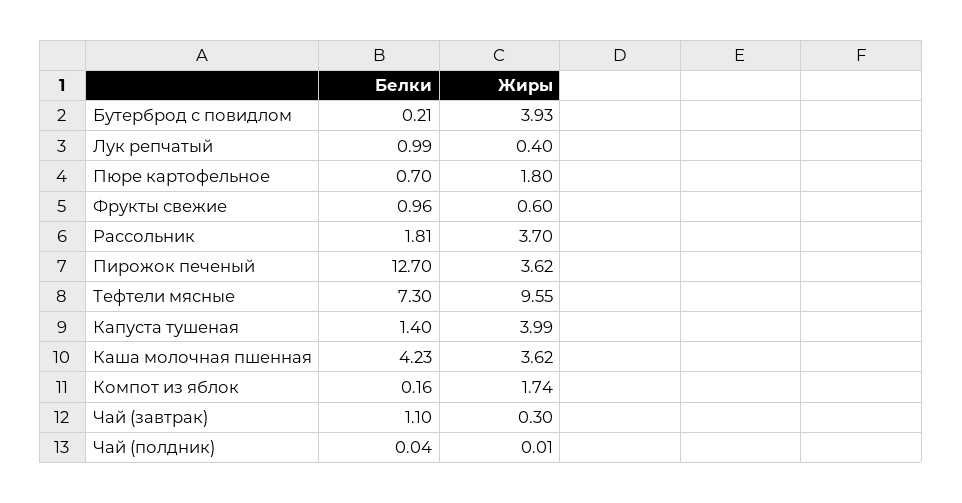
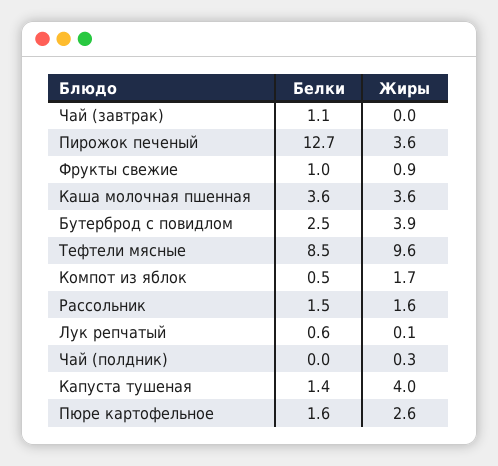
  {
    "Белки": {
-     "Бутерброд с повидлом": 0.21,
+     "Бутерброд с повидлом": 2.5,
-     "Лук репчатый": 0.99,
+     "Лук репчатый": 0.6,
-     "Пюре картофельное": 0.7,
+     "Пюре картофельное": 1.6,
      "Фрукты свежие": 0.96,
-     "Рассольник": 1.81,
+     "Рассольник": 1.5,
      "Пирожок печеный": 12.7,
-     "Тефтели мясные": 7.3,
+     "Тефтели мясные": 8.5,
      "Капуста тушеная": 1.4,
-     "Каша молочная пшенная": 4.23,
+     "Каша молочная пшенная": 3.6,
-     "Компот из яблок": 0.16,
+     "Компот из яблок": 0.5,
      "Чай (завтрак)": 1.1,
      "Чай (полдник)": 0.04
    },
    "Жиры": {
      "Бутерброд с повидлом": 3.93,
-     "Лук репчатый": 0.4,
+     "Лук репчатый": 0.1,
-     "Пюре картофельное": 1.8,
+     "Пюре картофельное": 2.6,
-     "Фрукты свежие": 0.6,
+     "Фрукты свежие": 0.9,
-     "Рассольник": 3.7,
+     "Рассольник": 1.6,
      "Пирожок печеный": 3.62,
      "Тефтели мясные": 9.55,
      "Капуста тушеная": 3.99,
      "Каша молочная пшенная": 3.62,
      "Компот из яблок": 1.74,
-     "Чай (завтрак)": 0.3,
+     "Чай (завтрак)": 0,
-     "Чай (полдник)": 0.01
+     "Чай (полдник)": 0.3
    }
  }

